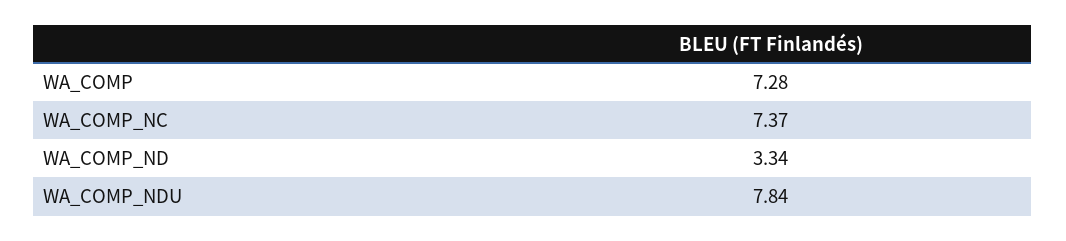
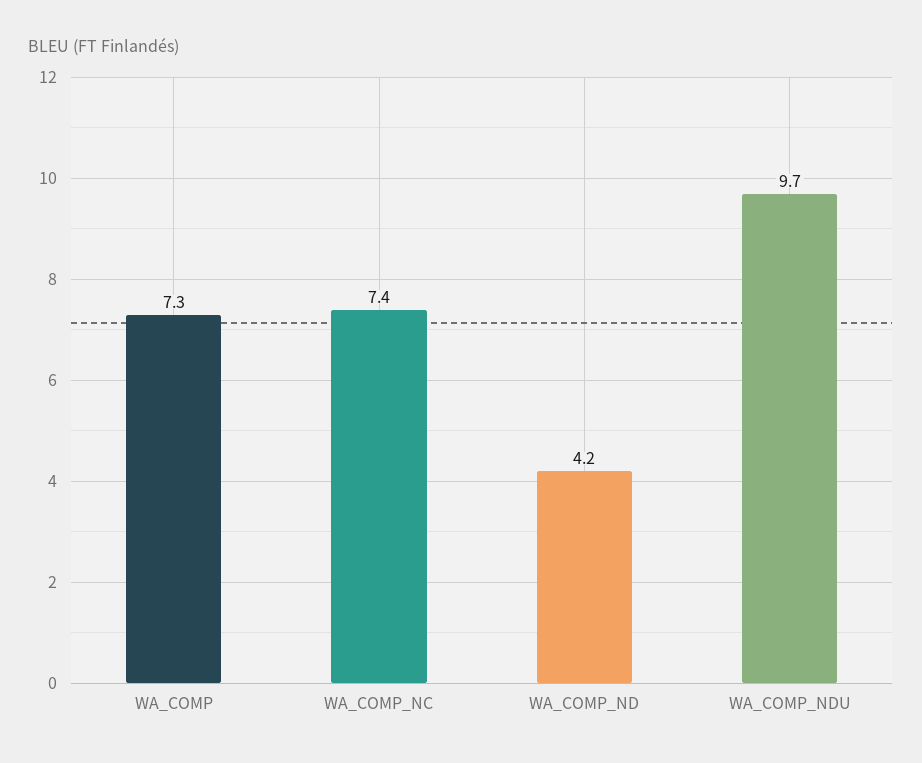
  {
    "WA_COMP": 7.28,
    "WA_COMP_NC": 7.37,
-   "WA_COMP_ND": 3.34,
+   "WA_COMP_ND": 4.2,
-   "WA_COMP_NDU": 7.84
+   "WA_COMP_NDU": 9.7
  }

